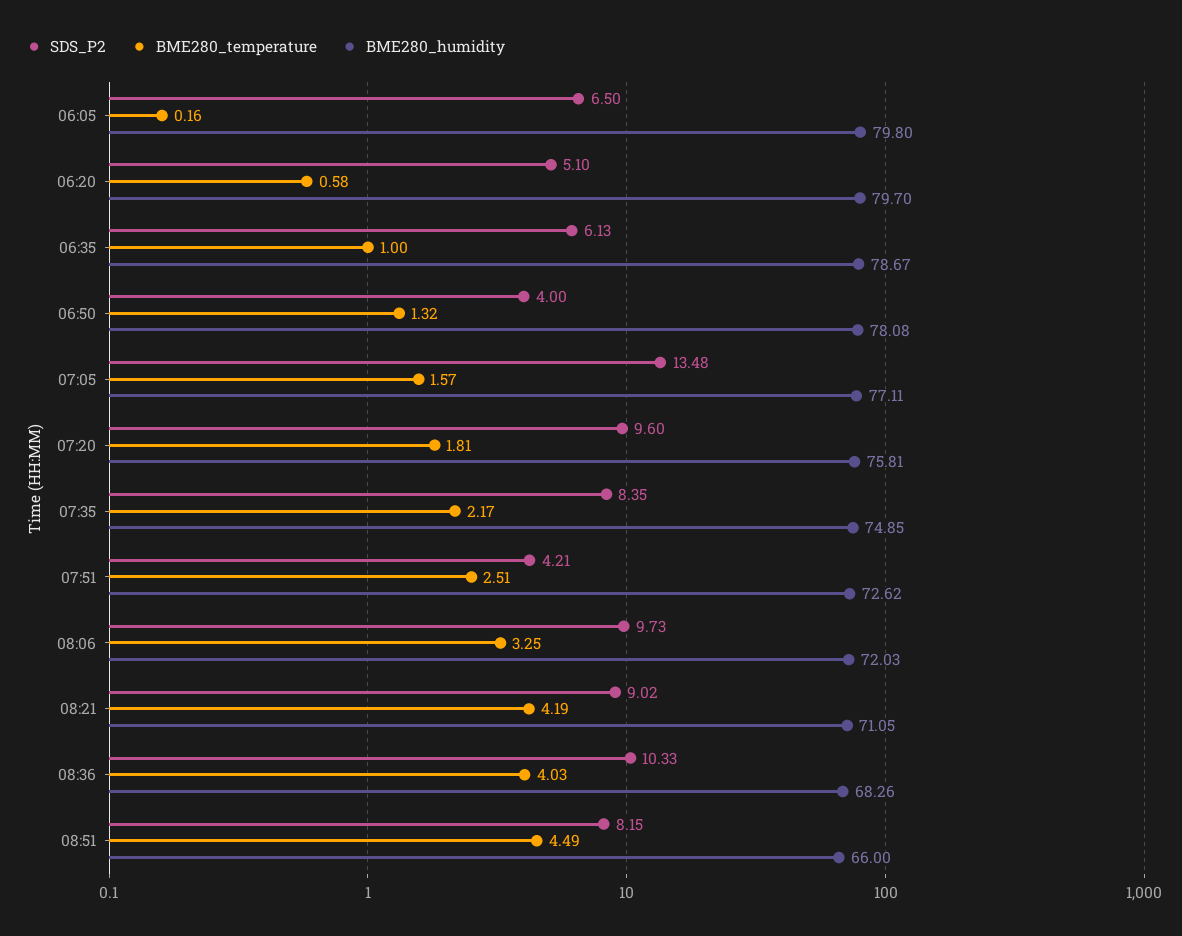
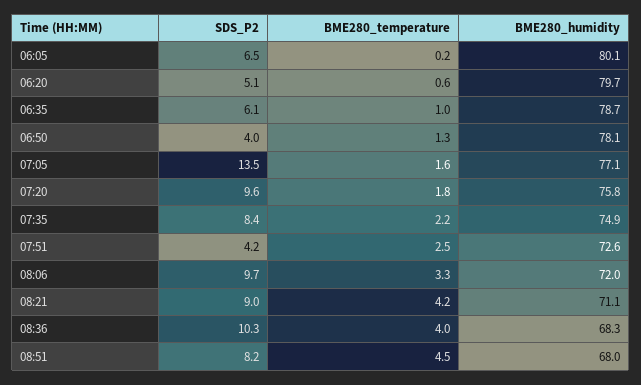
  {
    "SDS_P2": {
      "06:05": 6.5,
      "06:20": 5.1,
      "06:35": 6.13,
      "06:50": 4,
      "07:05": 13.48,
      "07:20": 9.6,
      "07:35": 8.35,
      "07:51": 4.21,
      "08:06": 9.73,
      "08:21": 9.02,
      "08:36": 10.33,
      "08:51": 8.15
    },
    "BME280_temperature": {
      "06:05": 0.16,
      "06:20": 0.58,
      "06:35": 1,
      "06:50": 1.32,
      "07:05": 1.57,
      "07:20": 1.81,
      "07:35": 2.17,
      "07:51": 2.51,
      "08:06": 3.25,
      "08:21": 4.19,
      "08:36": 4.03,
      "08:51": 4.49
    },
    "BME280_humidity": {
-     "06:05": 79.8,
+     "06:05": 80.1,
      "06:20": 79.7,
      "06:35": 78.67,
      "06:50": 78.08,
      "07:05": 77.11,
      "07:20": 75.81,
      "07:35": 74.85,
      "07:51": 72.62,
      "08:06": 72.03,
      "08:21": 71.05,
      "08:36": 68.26,
-     "08:51": 66
+     "08:51": 68
    }
  }

